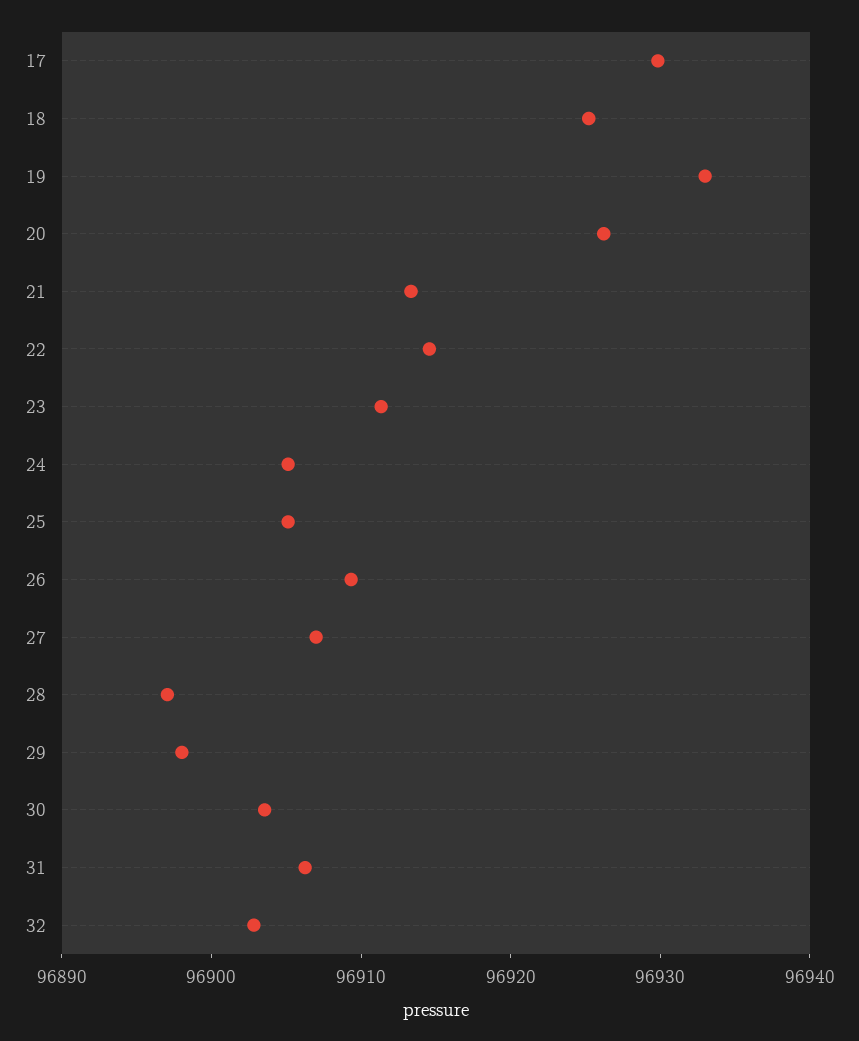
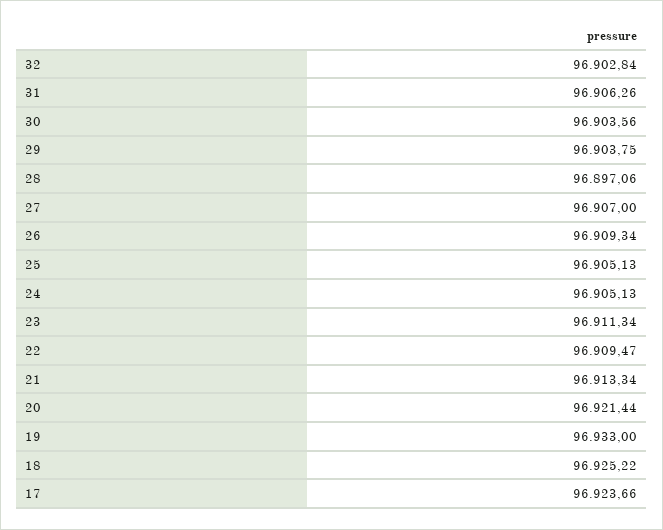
  {
-   "17": 96930,
+   "17": 96923.66,
    "18": 96925.22,
    "19": 96933,
-   "20": 96926,
+   "20": 96921.44,
    "21": 96913.34,
-   "22": 96914,
+   "22": 96909.47,
    "23": 96911.34,
    "24": 96905.13,
    "25": 96905.13,
    "26": 96909.34,
    "27": 96907,
    "28": 96897.06,
-   "29": 96898,
+   "29": 96903.75,
    "30": 96903.56,
    "31": 96906.26,
    "32": 96902.84
  }

